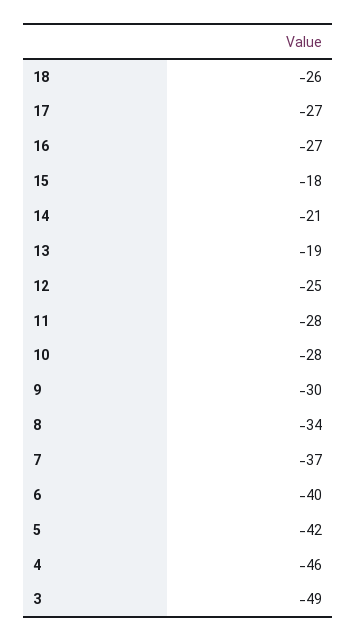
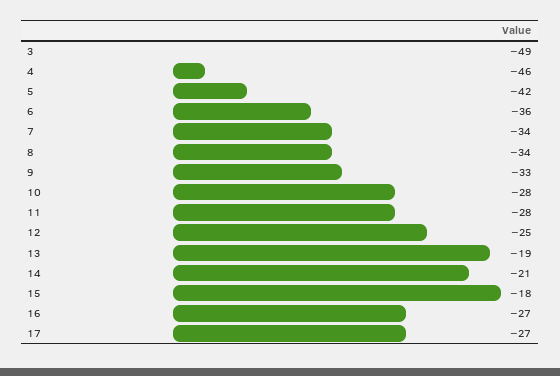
  {
-   "18": -26,
    "17": -27,
    "16": -27,
    "15": -18,
    "14": -21,
    "13": -19,
    "12": -25,
    "11": -28,
    "10": -28,
-   "9": -30,
+   "9": -33,
    "8": -34,
-   "7": -37,
+   "7": -34,
-   "6": -40,
+   "6": -36,
    "5": -42,
    "4": -46,
    "3": -49
  }

